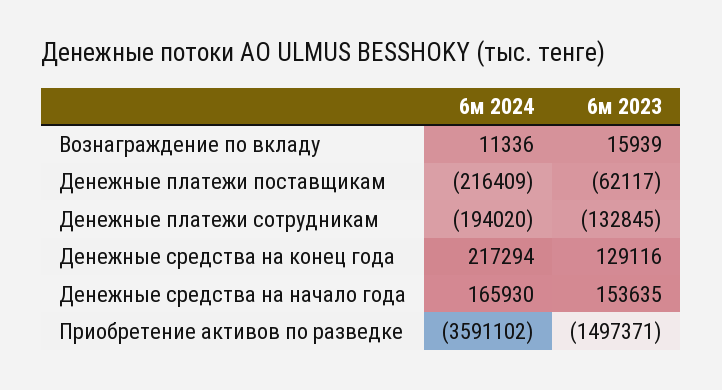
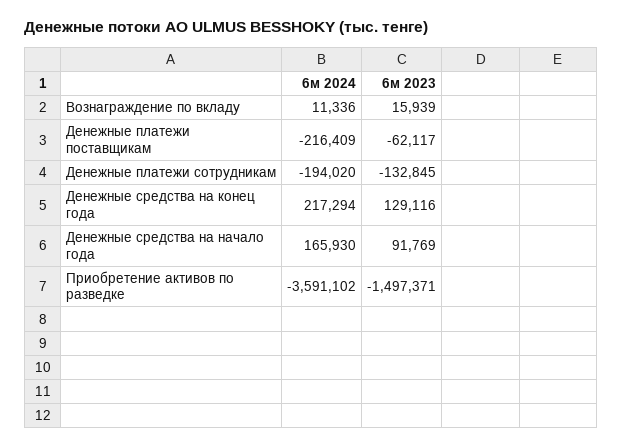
  {
    "6м 2024": {
      "Вознаграждение по вкладу": 11336,
      "Денежные платежи поставщикам": -216409,
      "Денежные платежи сотрудникам": -194020,
      "Денежные средства на конец года": 217294,
      "Денежные средства на начало года": 165930,
      "Приобретение активов по разведке": -3591102
    },
    "6м 2023": {
      "Вознаграждение по вкладу": 15939,
      "Денежные платежи поставщикам": -62117,
      "Денежные платежи сотрудникам": -132845,
      "Денежные средства на конец года": 129116,
-     "Денежные средства на начало года": 153635,
+     "Денежные средства на начало года": 91769,
      "Приобретение активов по разведке": -1497371
    }
  }

